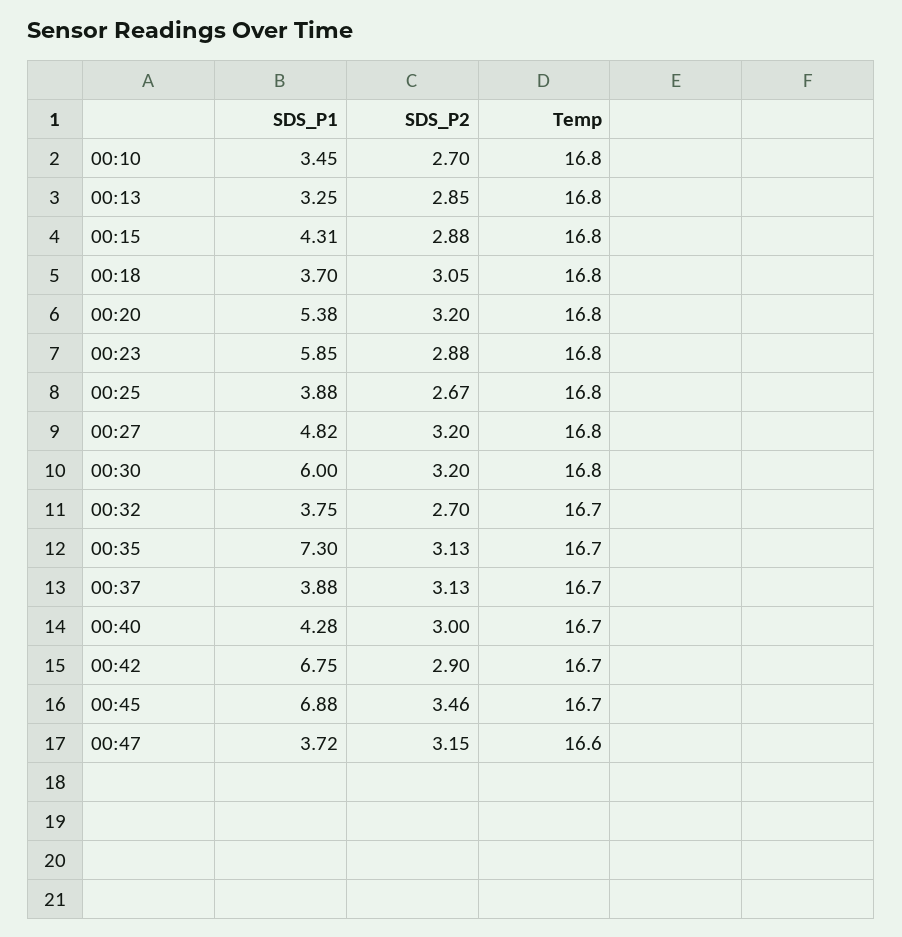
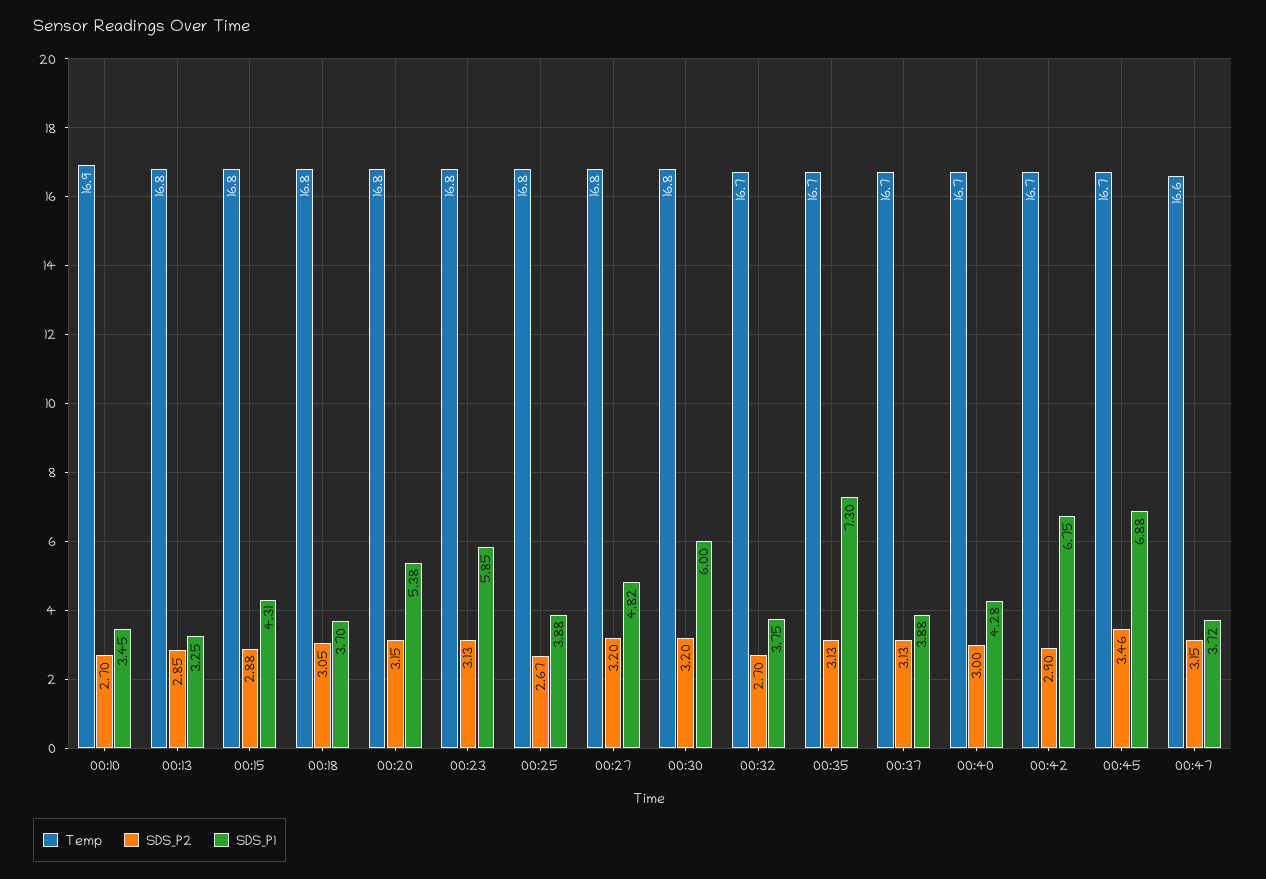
  {
    "SDS_P1": {
      "00:10": 3.45,
      "00:13": 3.25,
      "00:15": 4.31,
      "00:18": 3.7,
      "00:20": 5.38,
      "00:23": 5.85,
      "00:25": 3.88,
      "00:27": 4.82,
      "00:30": 6,
      "00:32": 3.75,
      "00:35": 7.3,
      "00:37": 3.88,
      "00:40": 4.28,
      "00:42": 6.75,
      "00:45": 6.88,
      "00:47": 3.72
    },
    "SDS_P2": {
      "00:10": 2.7,
      "00:13": 2.85,
      "00:15": 2.88,
      "00:18": 3.05,
-     "00:20": 3.2,
+     "00:20": 3.15,
-     "00:23": 2.88,
+     "00:23": 3.13,
      "00:25": 2.67,
      "00:27": 3.2,
      "00:30": 3.2,
      "00:32": 2.7,
      "00:35": 3.13,
      "00:37": 3.13,
      "00:40": 3,
      "00:42": 2.9,
      "00:45": 3.46,
      "00:47": 3.15
    },
    "Temp": {
-     "00:10": 16.8,
+     "00:10": 16.9,
      "00:13": 16.8,
      "00:15": 16.8,
      "00:18": 16.8,
      "00:20": 16.8,
      "00:23": 16.8,
      "00:25": 16.8,
      "00:27": 16.8,
      "00:30": 16.8,
      "00:32": 16.7,
      "00:35": 16.7,
      "00:37": 16.7,
      "00:40": 16.7,
      "00:42": 16.7,
      "00:45": 16.7,
      "00:47": 16.6
    }
  }

